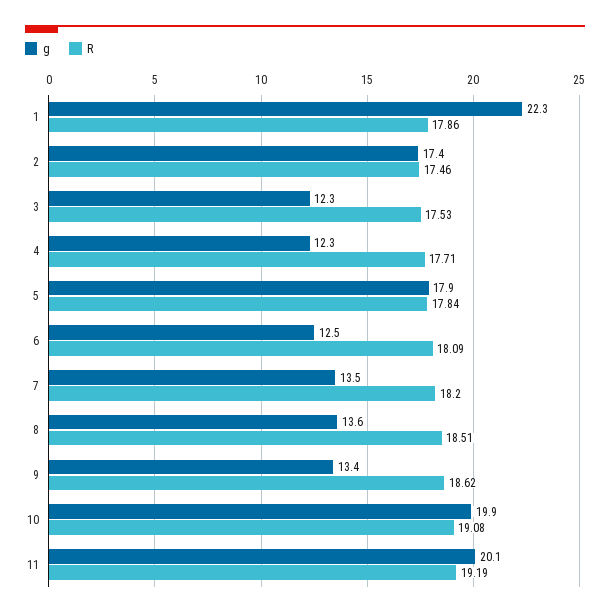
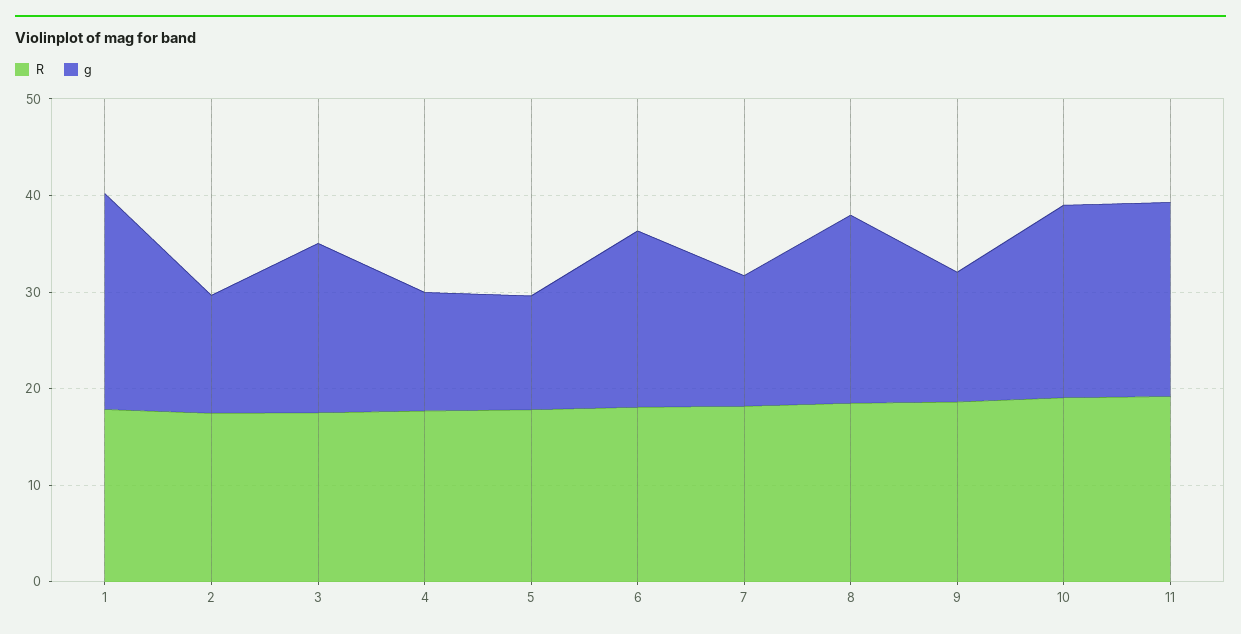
  {
    "g": {
      "1": 22.3,
-     "2": 17.4,
+     "2": 12,
-     "3": 12.3,
+     "3": 18,
      "4": 12.3,
-     "5": 17.9,
+     "5": 12,
-     "6": 12.5,
+     "6": 18,
      "7": 13.5,
-     "8": 13.6,
+     "8": 20,
      "9": 13.4,
      "10": 19.9,
      "11": 20.1
    },
    "R": {
      "1": 17.86,
      "2": 17.46,
      "3": 17.53,
      "4": 17.71,
      "5": 17.84,
      "6": 18.09,
      "7": 18.2,
      "8": 18.51,
      "9": 18.62,
      "10": 19.08,
      "11": 19.19
    }
  }

